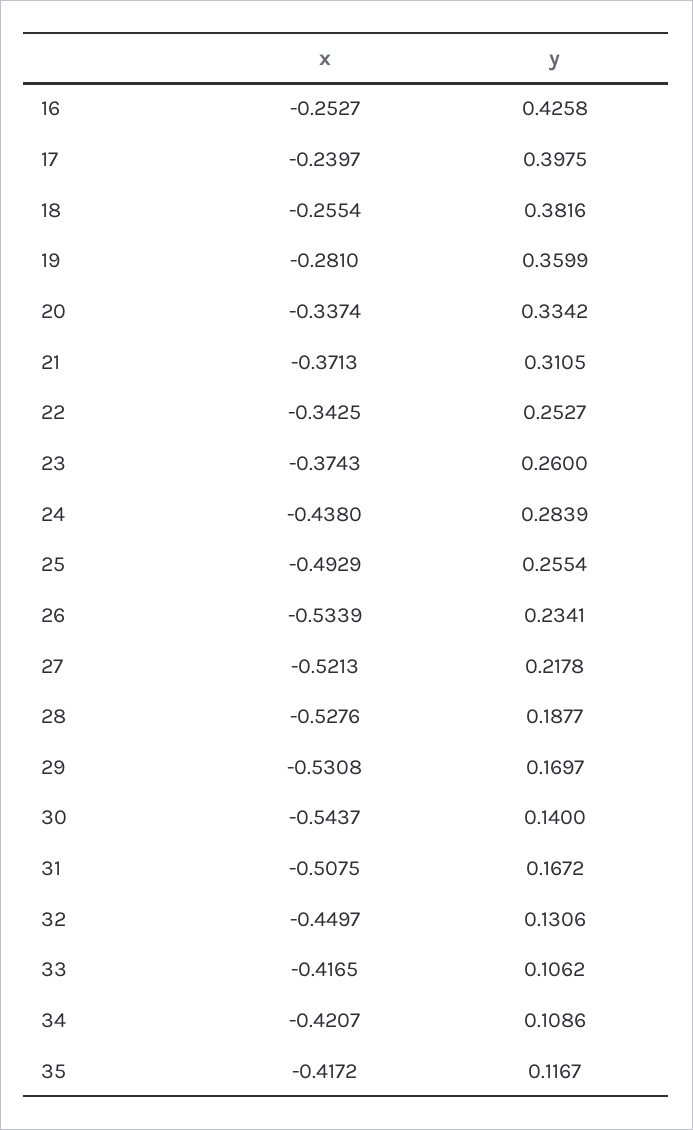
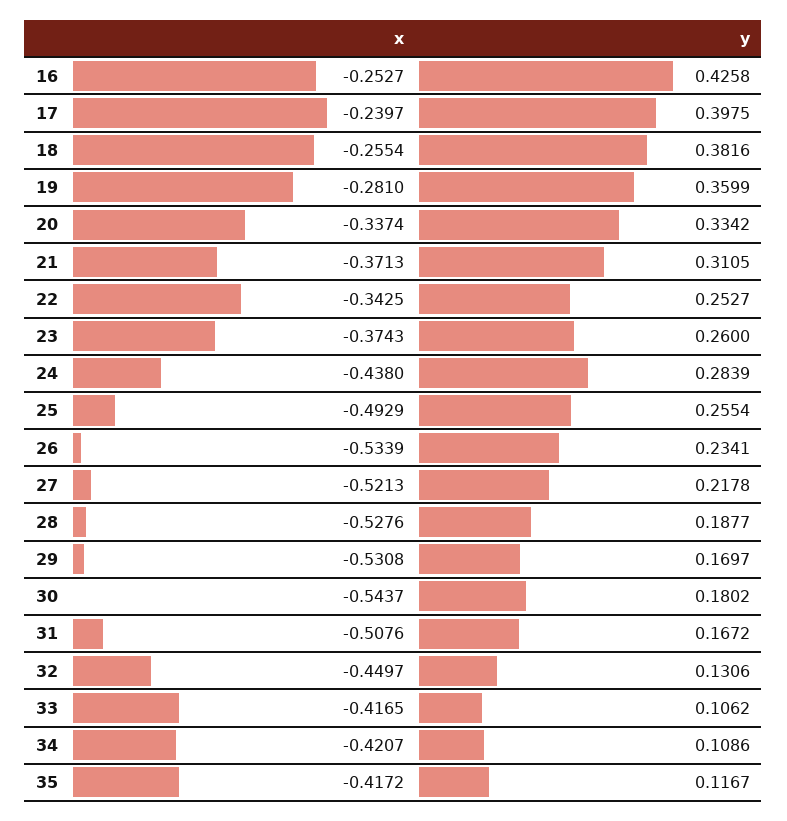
  {
    "x": {
      "16": -0.2527,
      "17": -0.2397,
      "18": -0.2554,
      "19": -0.281,
      "20": -0.3374,
      "21": -0.3713,
      "22": -0.3425,
      "23": -0.3743,
      "24": -0.438,
      "25": -0.4929,
      "26": -0.5339,
      "27": -0.5213,
      "28": -0.5276,
      "29": -0.5308,
      "30": -0.5437,
-     "31": -0.5075,
+     "31": -0.5076,
      "32": -0.4497,
      "33": -0.4165,
      "34": -0.4207,
      "35": -0.4172
    },
    "y": {
      "16": 0.4258,
      "17": 0.3975,
      "18": 0.3816,
      "19": 0.3599,
      "20": 0.3342,
      "21": 0.3105,
      "22": 0.2527,
      "23": 0.26,
      "24": 0.2839,
      "25": 0.2554,
      "26": 0.2341,
      "27": 0.2178,
      "28": 0.1877,
      "29": 0.1697,
-     "30": 0.14,
+     "30": 0.1802,
      "31": 0.1672,
      "32": 0.1306,
      "33": 0.1062,
      "34": 0.1086,
      "35": 0.1167
    }
  }

